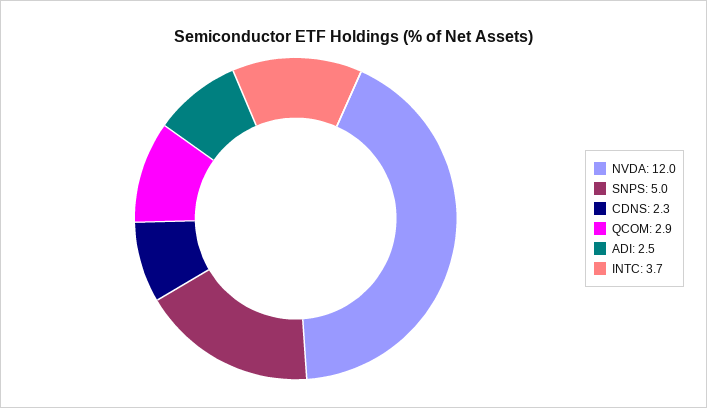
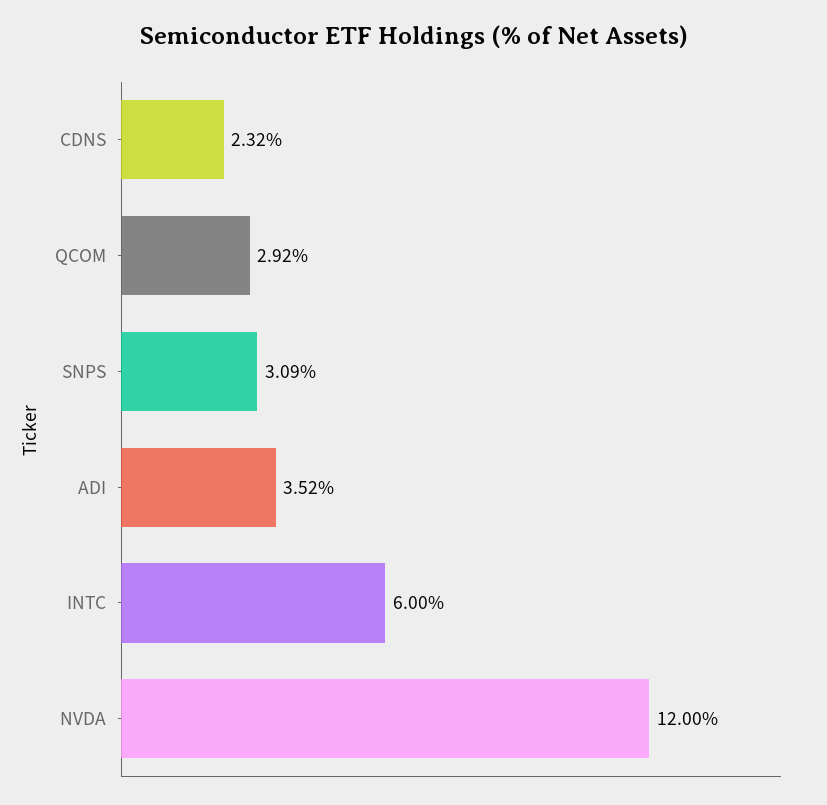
  {
    "NVDA": 12,
-   "SNPS": 5,
+   "SNPS": 3.09,
    "CDNS": 2.32,
    "QCOM": 2.92,
-   "ADI": 2.5,
+   "ADI": 3.52,
-   "INTC": 3.7
+   "INTC": 6
  }

